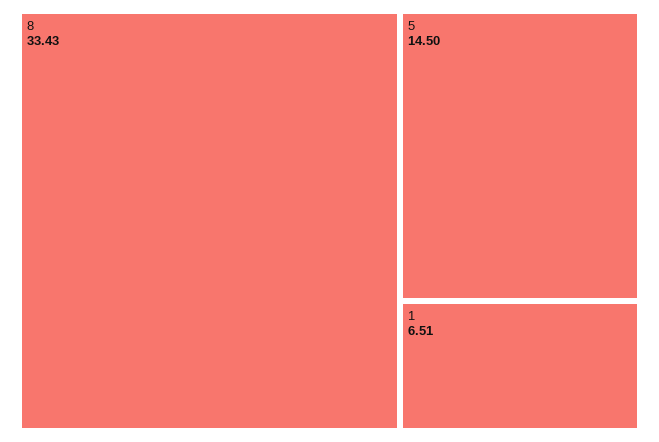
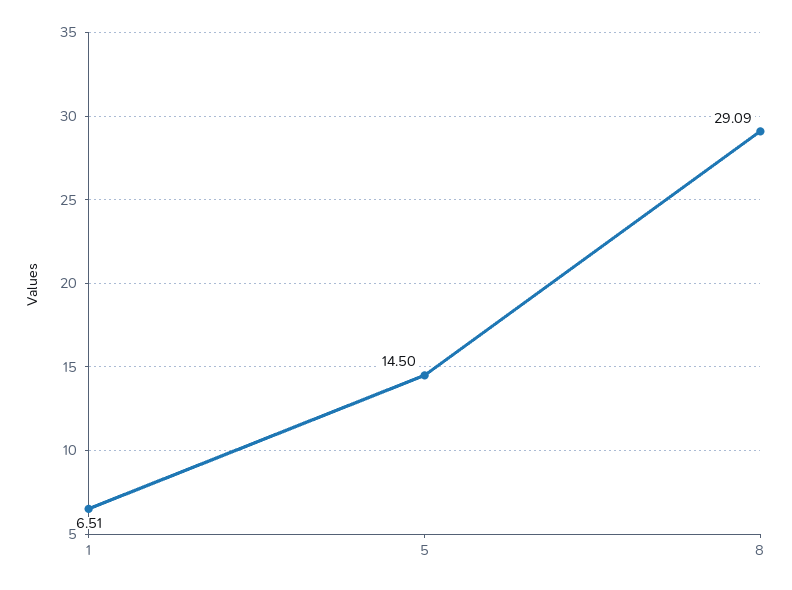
  {
-   "8": 33.43,
+   "8": 29.09,
    "5": 14.5,
    "1": 6.51
  }

